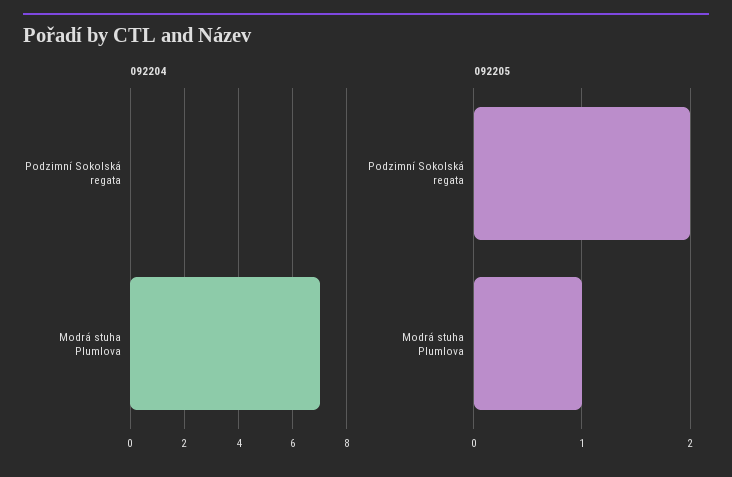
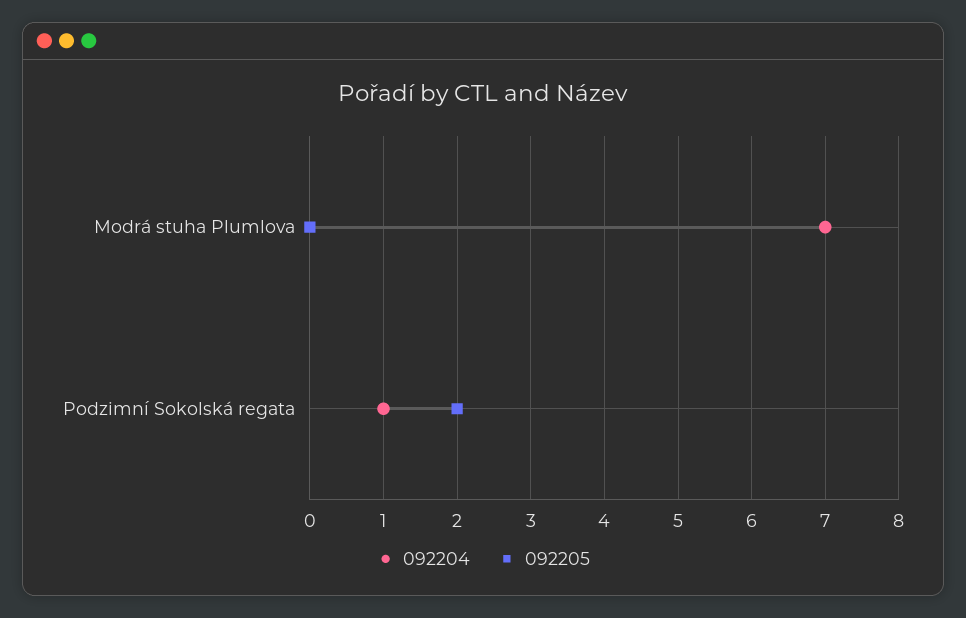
  {
    "092204": {
-     "Podzimní Sokolská regata": 0,
+     "Podzimní Sokolská regata": 1,
      "Modrá stuha Plumlova": 7
    },
    "092205": {
      "Podzimní Sokolská regata": 2,
-     "Modrá stuha Plumlova": 1
+     "Modrá stuha Plumlova": 0
    }
  }

